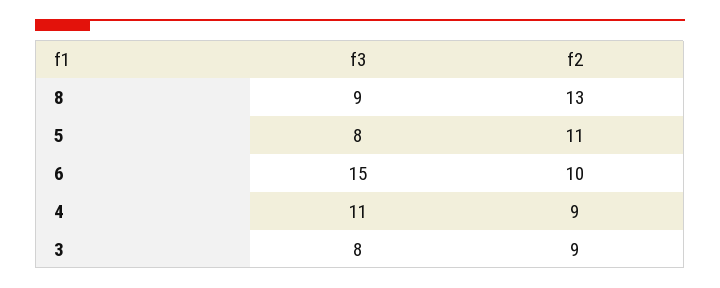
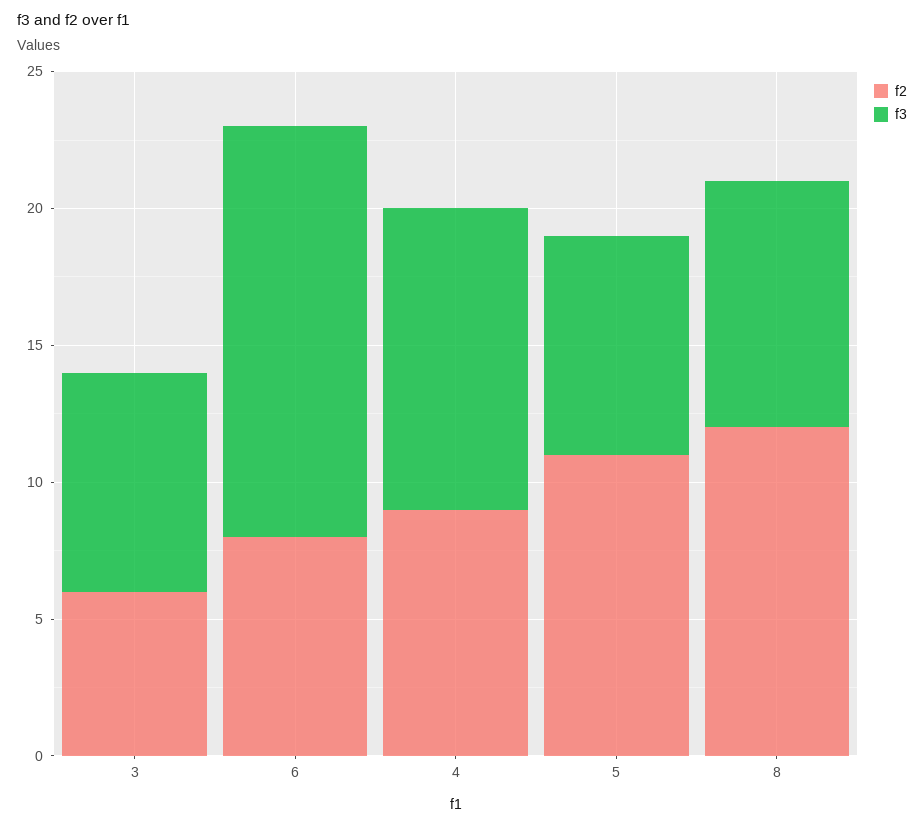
  {
    "f3": {
      "8": 9,
      "5": 8,
      "6": 15,
      "4": 11,
      "3": 8
    },
    "f2": {
-     "8": 13,
+     "8": 12,
      "5": 11,
-     "6": 10,
+     "6": 8,
      "4": 9,
-     "3": 9
+     "3": 6
    }
  }

